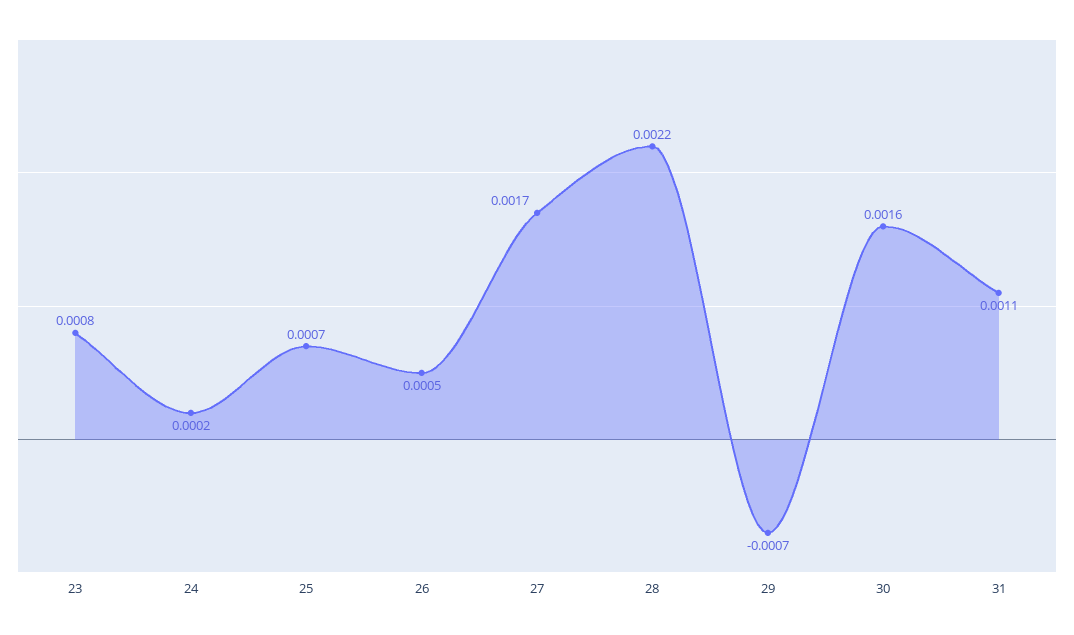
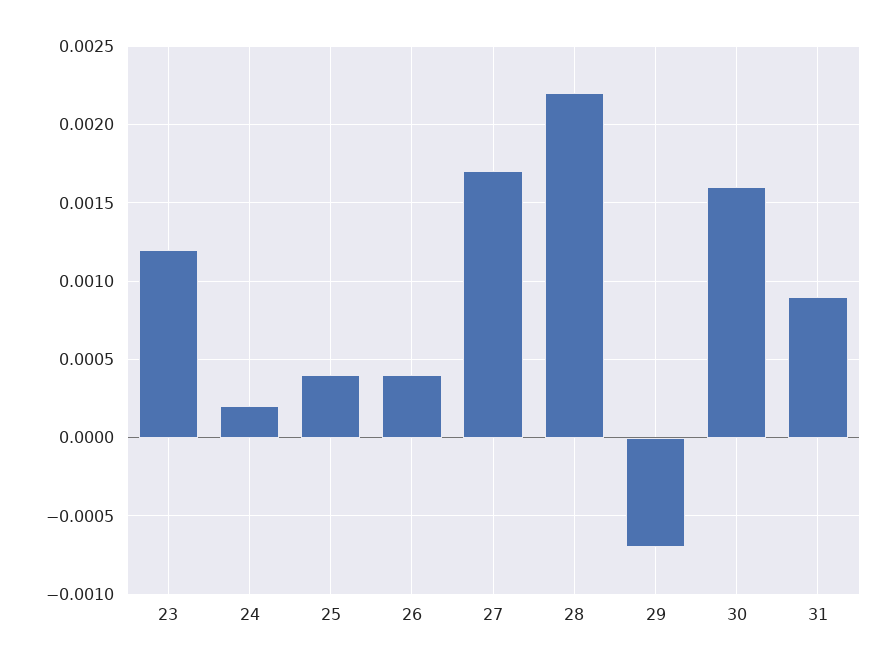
  {
-   "23": 0.0008,
+   "23": 0.0012,
    "24": 0.0002,
-   "25": 0.0007,
+   "25": 0.0004,
-   "26": 0.0005,
+   "26": 0.0004,
    "27": 0.0017,
    "28": 0.0022,
    "29": -0.0007,
    "30": 0.0016,
-   "31": 0.0011
+   "31": 0.0009
  }

